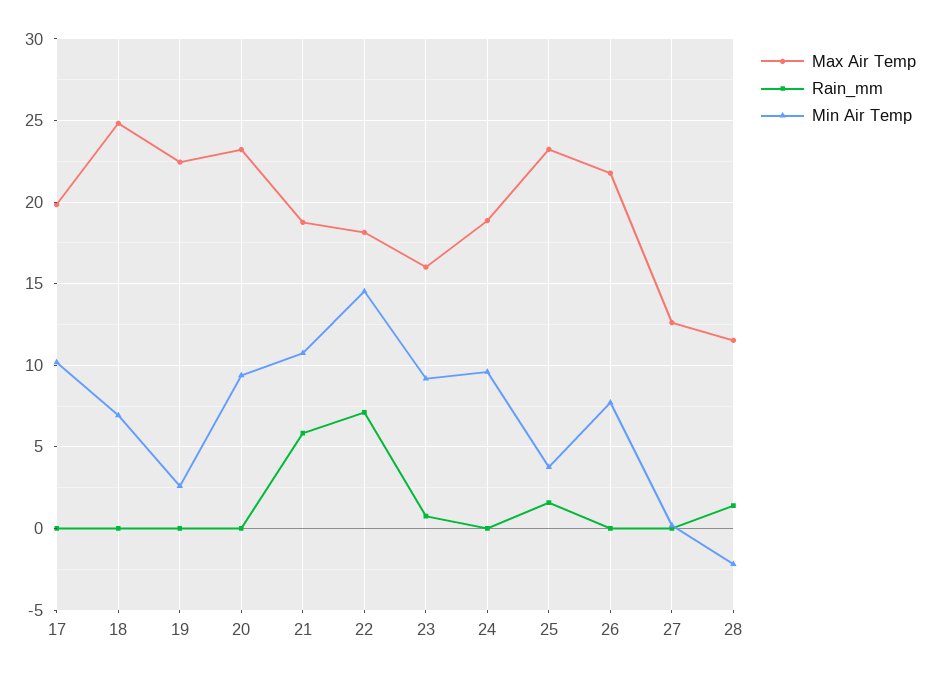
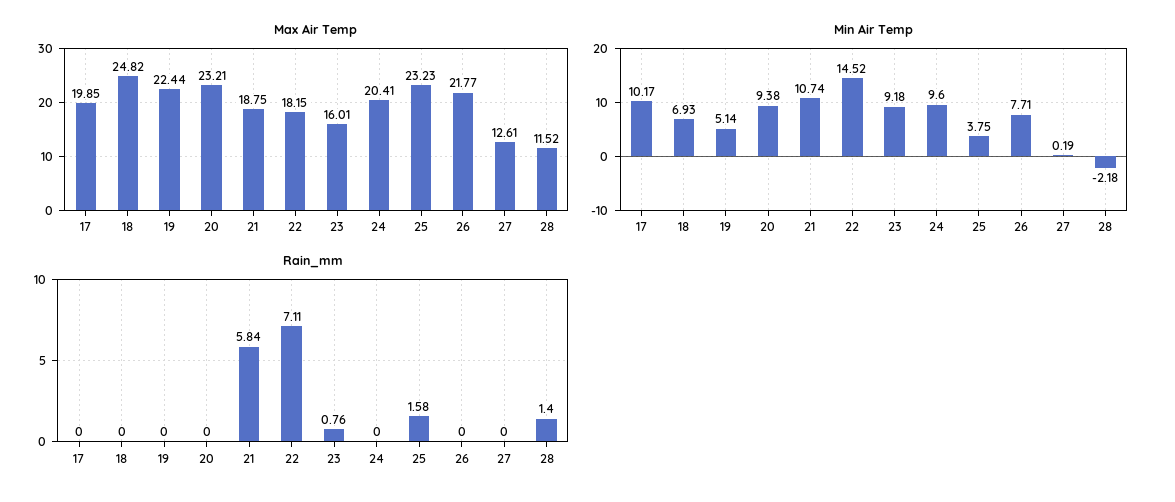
  {
    "Max Air Temp": {
      "17": 19.85,
      "18": 24.82,
      "19": 22.44,
      "20": 23.21,
      "21": 18.75,
      "22": 18.15,
      "23": 16.01,
-     "24": 19,
+     "24": 20.41,
      "25": 23.23,
      "26": 21.77,
      "27": 12.61,
      "28": 11.52
    },
    "Rain_mm": {
      "17": 0,
      "18": 0,
      "19": 0,
      "20": 0,
      "21": 5.84,
      "22": 7.11,
      "23": 0.76,
      "24": 0,
      "25": 1.58,
      "26": 0,
      "27": 0,
      "28": 1.4
    },
    "Min Air Temp": {
      "17": 10.17,
      "18": 6.93,
-     "19": 2.5,
+     "19": 5.14,
      "20": 9.38,
      "21": 10.74,
      "22": 14.52,
      "23": 9.18,
      "24": 9.6,
      "25": 3.75,
      "26": 7.71,
      "27": 0.19,
      "28": -2.18
    }
  }

